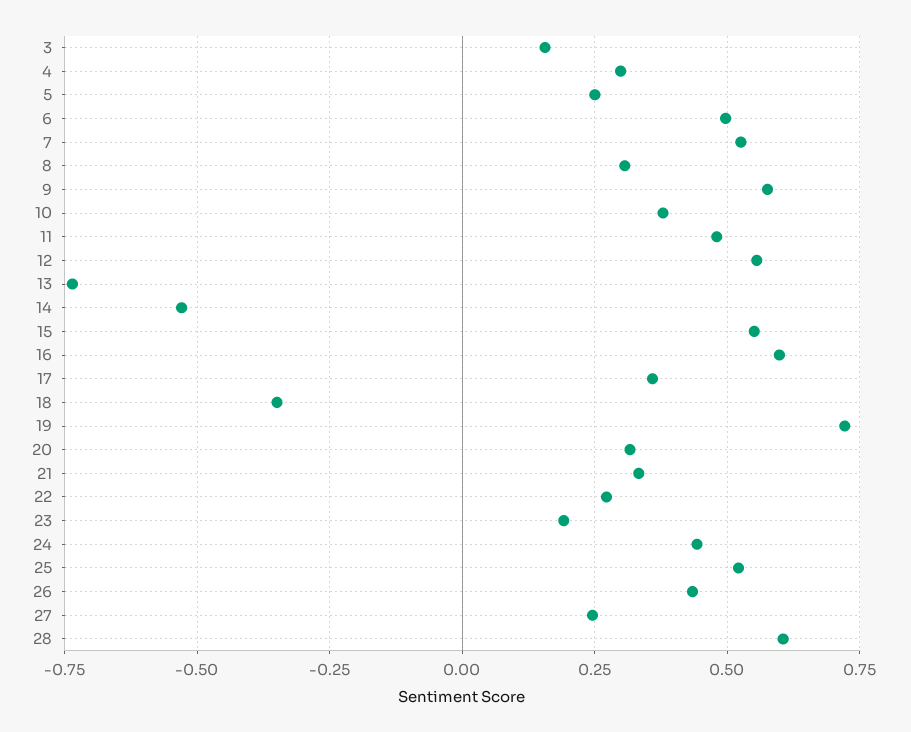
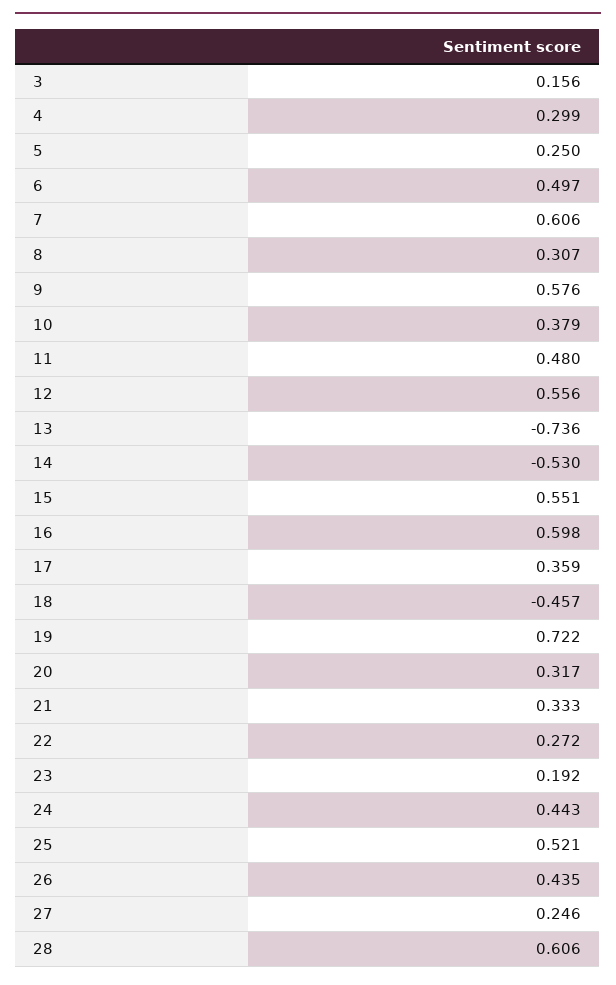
  {
    "3": 0.156,
    "4": 0.299,
    "5": 0.25,
    "6": 0.497,
-   "7": 0.525,
+   "7": 0.606,
    "8": 0.307,
    "9": 0.576,
    "10": 0.379,
    "11": 0.48,
    "12": 0.556,
    "13": -0.736,
    "14": -0.53,
    "15": 0.551,
    "16": 0.598,
    "17": 0.359,
-   "18": -0.35,
+   "18": -0.457,
    "19": 0.722,
    "20": 0.317,
    "21": 0.333,
    "22": 0.272,
    "23": 0.192,
    "24": 0.443,
    "25": 0.521,
    "26": 0.435,
    "27": 0.246,
    "28": 0.606
  }

